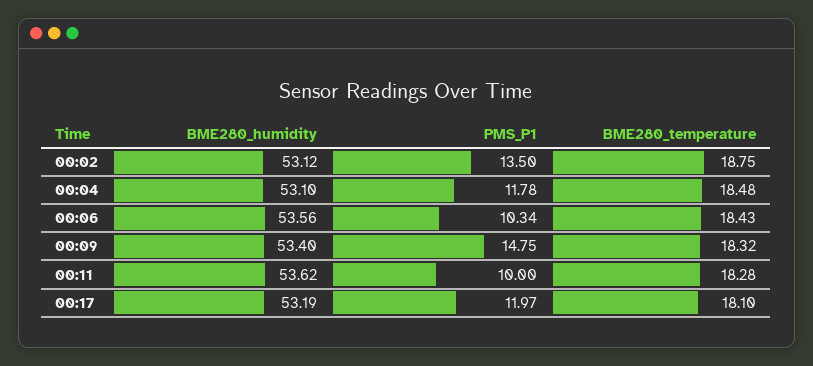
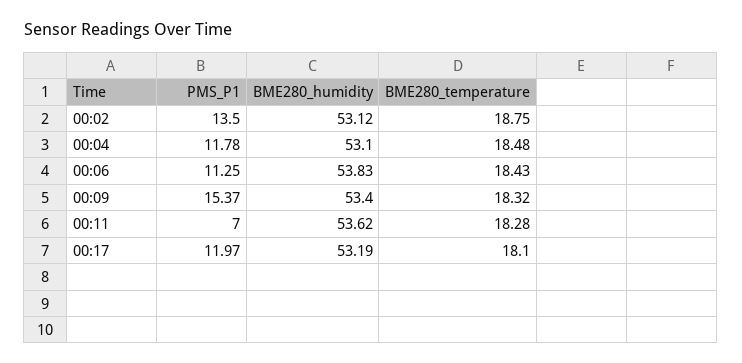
  {
    "BME280_humidity": {
      "00:02": 53.12,
      "00:04": 53.1,
-     "00:06": 53.56,
+     "00:06": 53.83,
      "00:09": 53.4,
      "00:11": 53.62,
      "00:17": 53.19
    },
    "PMS_P1": {
      "00:02": 13.5,
      "00:04": 11.78,
-     "00:06": 10.34,
+     "00:06": 11.25,
-     "00:09": 14.75,
+     "00:09": 15.37,
-     "00:11": 10,
+     "00:11": 7,
      "00:17": 11.97
    },
    "BME280_temperature": {
      "00:02": 18.75,
      "00:04": 18.48,
      "00:06": 18.43,
      "00:09": 18.32,
      "00:11": 18.28,
      "00:17": 18.1
    }
  }

